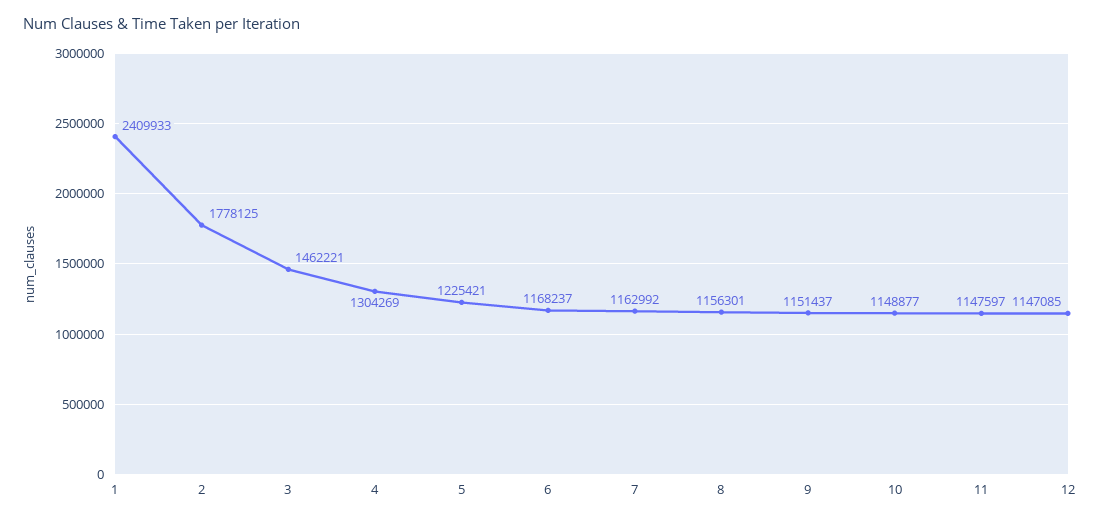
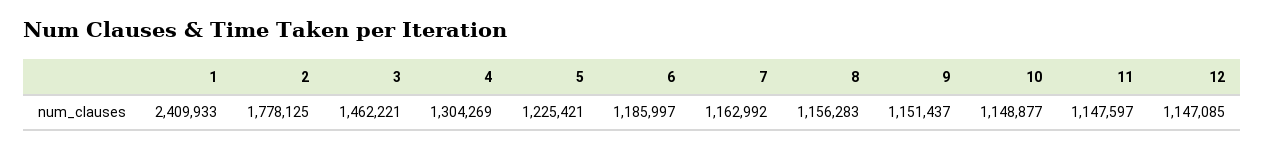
  {
    "1": 2409933,
    "2": 1778125,
    "3": 1462221,
    "4": 1304269,
    "5": 1225421,
-   "6": 1168237,
+   "6": 1185997,
    "7": 1162992,
-   "8": 1156301,
+   "8": 1156283,
    "9": 1151437,
    "10": 1148877,
    "11": 1147597,
    "12": 1147085
  }

